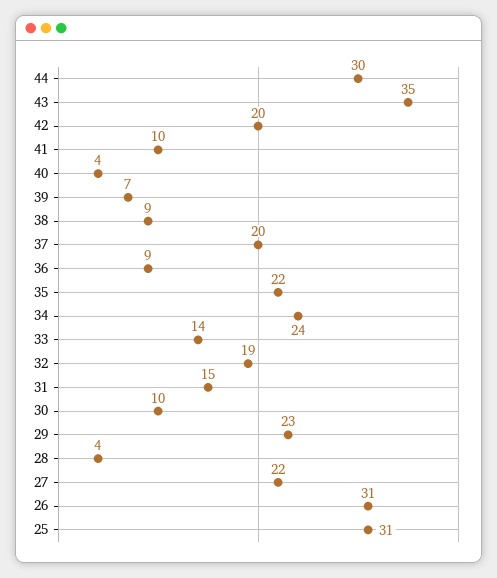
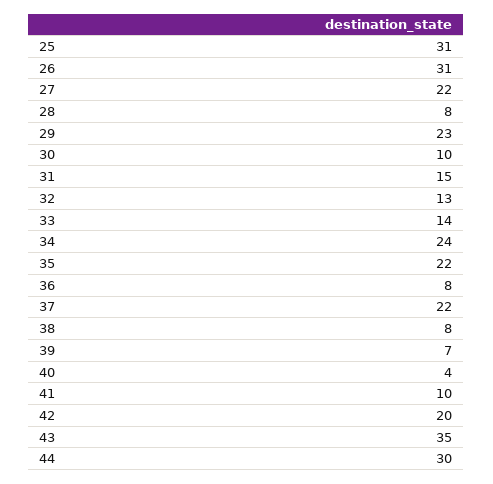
  {
    "44": 30,
    "43": 35,
    "42": 20,
    "41": 10,
    "40": 4,
    "39": 7,
-   "38": 9,
+   "38": 8,
-   "37": 20,
+   "37": 22,
-   "36": 9,
+   "36": 8,
    "35": 22,
    "34": 24,
    "33": 14,
-   "32": 19,
+   "32": 13,
    "31": 15,
    "30": 10,
    "29": 23,
-   "28": 4,
+   "28": 8,
    "27": 22,
    "26": 31,
    "25": 31
  }

